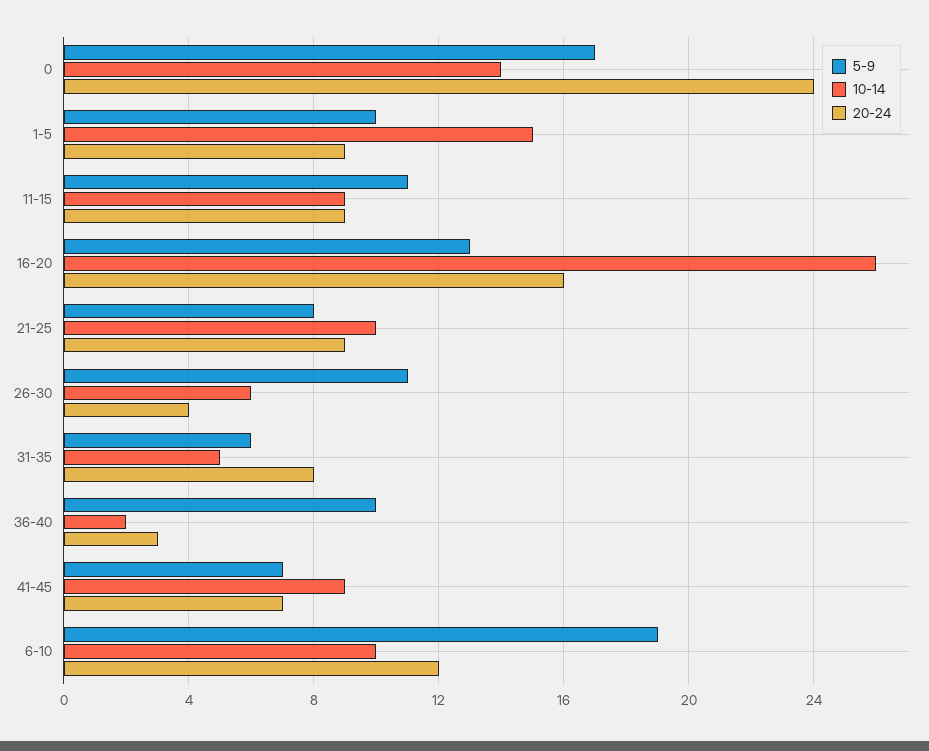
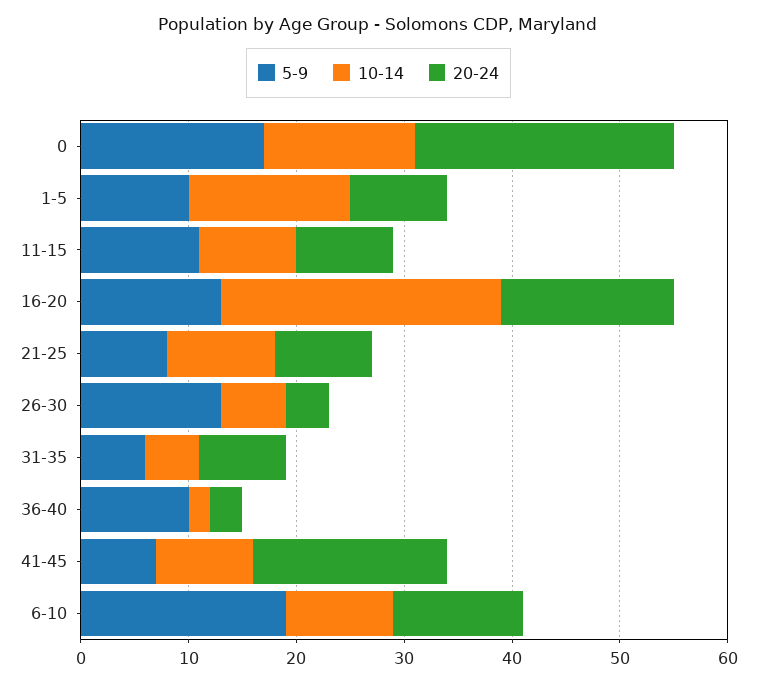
  {
    "5-9": {
      "0": 17,
      "1-5": 10,
      "11-15": 11,
      "16-20": 13,
      "21-25": 8,
-     "26-30": 11,
+     "26-30": 13,
      "31-35": 6,
      "36-40": 10,
      "41-45": 7,
      "6-10": 19
    },
    "10-14": {
      "0": 14,
      "1-5": 15,
      "11-15": 9,
      "16-20": 26,
      "21-25": 10,
      "26-30": 6,
      "31-35": 5,
      "36-40": 2,
      "41-45": 9,
      "6-10": 10
    },
    "20-24": {
      "0": 24,
      "1-5": 9,
      "11-15": 9,
      "16-20": 16,
      "21-25": 9,
      "26-30": 4,
      "31-35": 8,
      "36-40": 3,
-     "41-45": 7,
+     "41-45": 18,
      "6-10": 12
    }
  }

